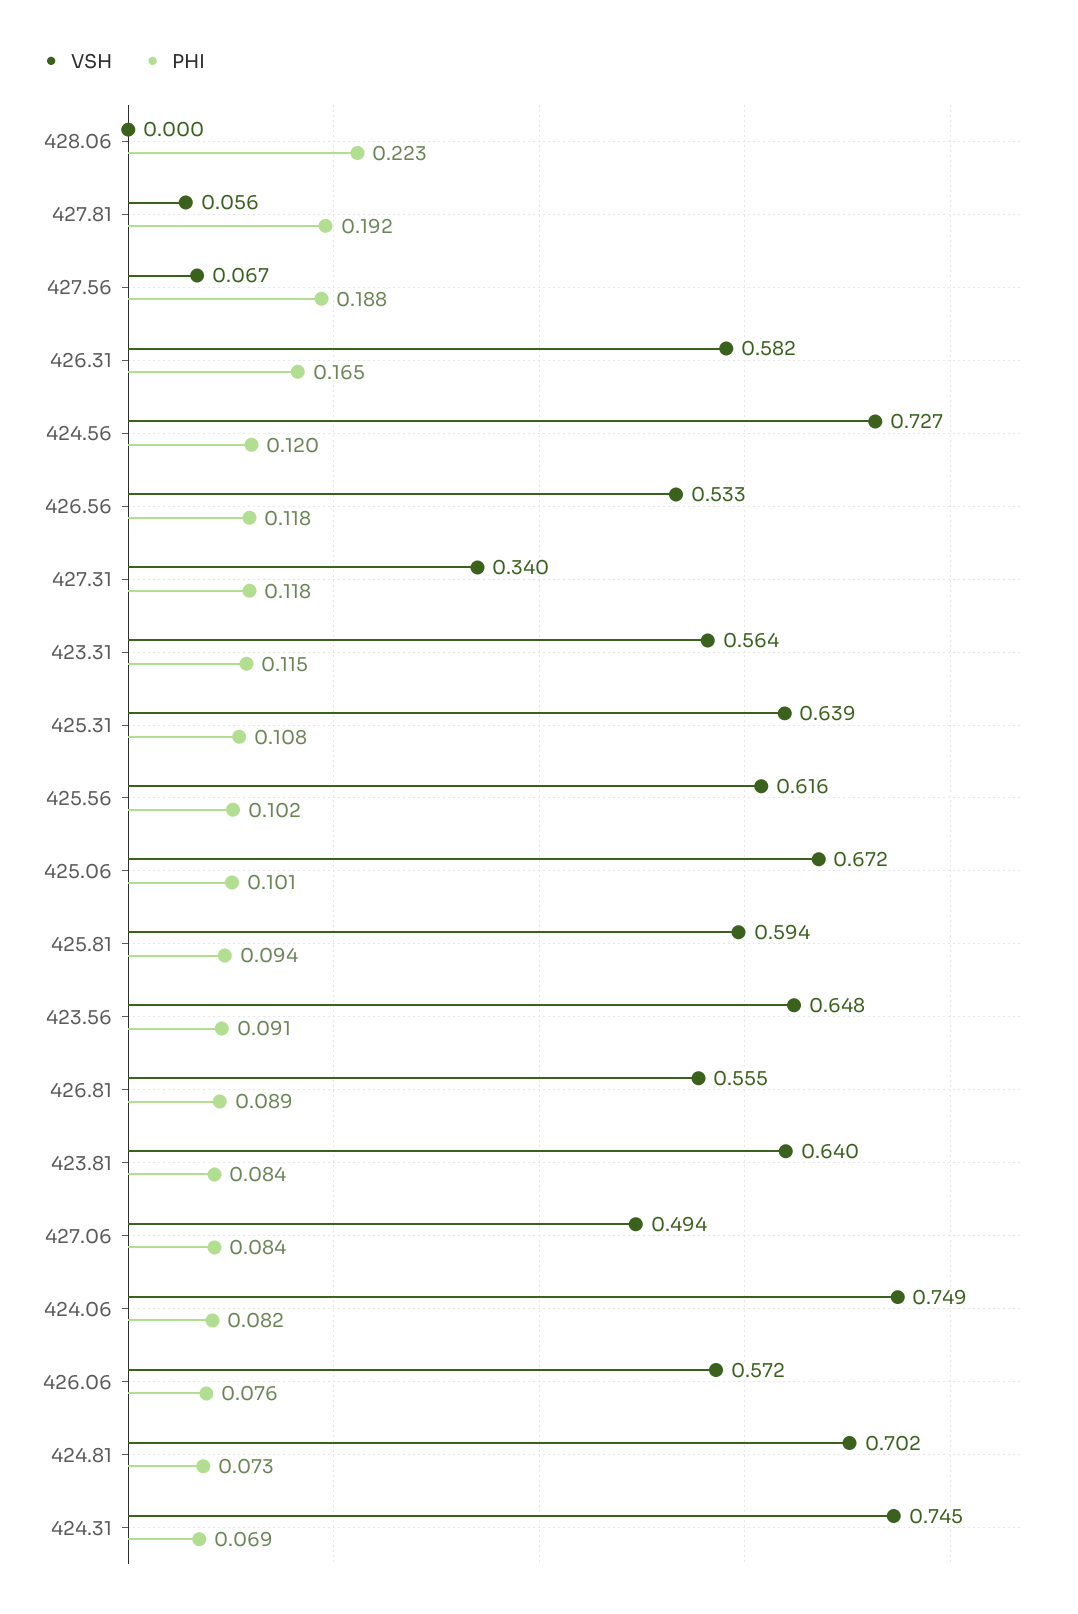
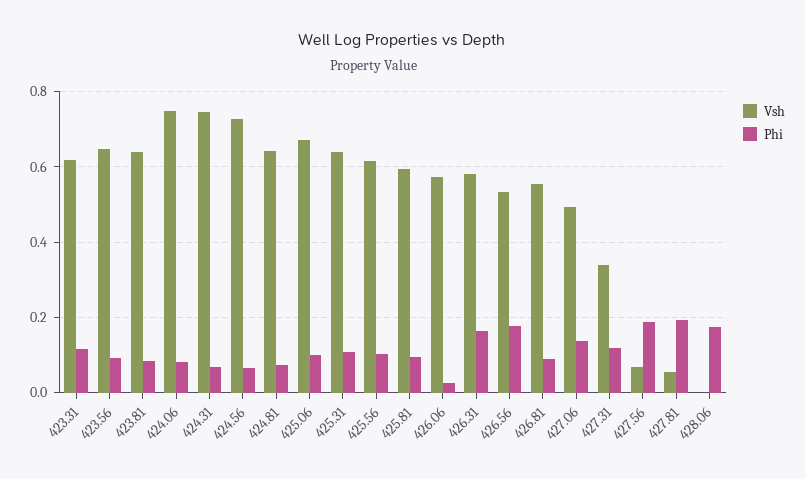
  {
    "VSH": {
      "428.06": 0,
      "427.81": 0.056,
      "427.56": 0.067,
      "426.31": 0.582,
      "424.56": 0.727,
      "426.56": 0.533,
      "427.31": 0.34,
-     "423.31": 0.564,
+     "423.31": 0.62,
      "425.31": 0.639,
      "425.56": 0.616,
      "425.06": 0.672,
      "425.81": 0.594,
      "423.56": 0.648,
      "426.81": 0.555,
      "423.81": 0.64,
      "427.06": 0.494,
      "424.06": 0.749,
      "426.06": 0.572,
-     "424.81": 0.702,
+     "424.81": 0.64,
      "424.31": 0.745
    },
    "PHI": {
-     "428.06": 0.223,
+     "428.06": 0.18,
      "427.81": 0.192,
      "427.56": 0.188,
      "426.31": 0.165,
-     "424.56": 0.12,
+     "424.56": 0.06,
-     "426.56": 0.118,
+     "426.56": 0.18,
      "427.31": 0.118,
      "423.31": 0.115,
      "425.31": 0.108,
      "425.56": 0.102,
      "425.06": 0.101,
      "425.81": 0.094,
      "423.56": 0.091,
      "426.81": 0.089,
      "423.81": 0.084,
-     "427.06": 0.084,
+     "427.06": 0.14,
      "424.06": 0.082,
-     "426.06": 0.076,
+     "426.06": 0.02,
      "424.81": 0.073,
      "424.31": 0.069
    }
  }

